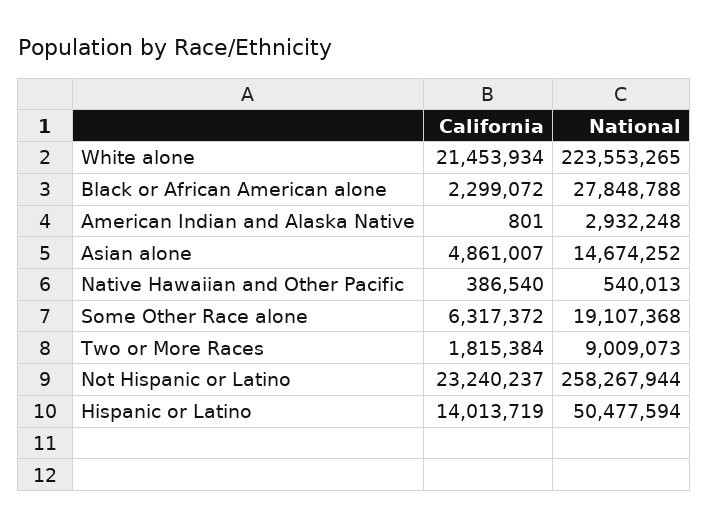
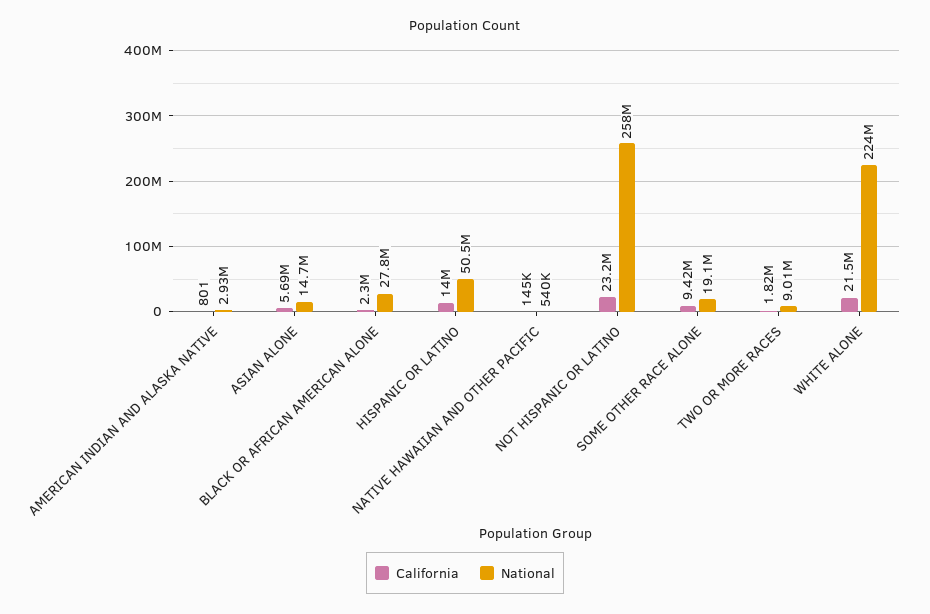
  {
    "California": {
      "White alone": 21453934,
      "Black or African American alone": 2299072,
      "American Indian and Alaska Native": 801,
-     "Asian alone": 4861007,
+     "Asian alone": 5690000,
-     "Native Hawaiian and Other Pacific": 386540,
+     "Native Hawaiian and Other Pacific": 145000,
-     "Some Other Race alone": 6317372,
+     "Some Other Race alone": 9420000,
      "Two or More Races": 1815384,
      "Not Hispanic or Latino": 23240237,
      "Hispanic or Latino": 14013719
    },
    "National": {
      "White alone": 223553265,
      "Black or African American alone": 27848788,
      "American Indian and Alaska Native": 2932248,
      "Asian alone": 14674252,
      "Native Hawaiian and Other Pacific": 540013,
      "Some Other Race alone": 19107368,
      "Two or More Races": 9009073,
      "Not Hispanic or Latino": 258267944,
      "Hispanic or Latino": 50477594
    }
  }

